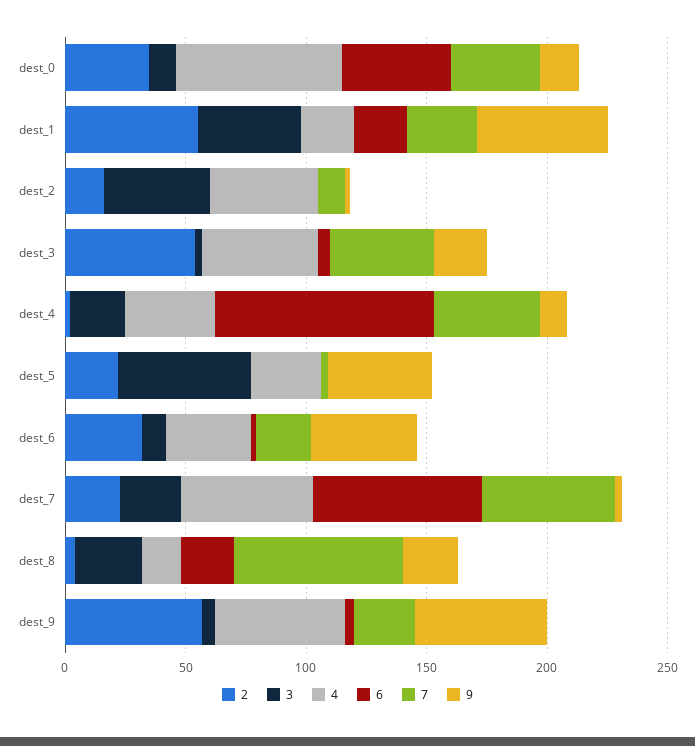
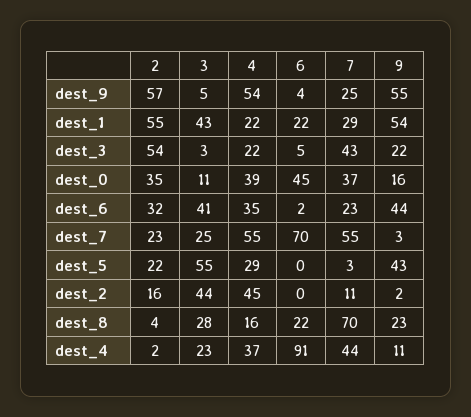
  {
    "2": {
      "dest_0": 35,
      "dest_1": 55,
      "dest_2": 16,
      "dest_3": 54,
      "dest_4": 2,
      "dest_5": 22,
      "dest_6": 32,
      "dest_7": 23,
      "dest_8": 4,
      "dest_9": 57
    },
    "3": {
      "dest_0": 11,
      "dest_1": 43,
      "dest_2": 44,
      "dest_3": 3,
      "dest_4": 23,
      "dest_5": 55,
-     "dest_6": 10,
+     "dest_6": 41,
      "dest_7": 25,
      "dest_8": 28,
      "dest_9": 5
    },
    "4": {
-     "dest_0": 70,
+     "dest_0": 39,
      "dest_1": 22,
      "dest_2": 45,
-     "dest_3": 50,
+     "dest_3": 22,
      "dest_4": 37,
      "dest_5": 29,
      "dest_6": 35,
      "dest_7": 55,
      "dest_8": 16,
      "dest_9": 54
    },
    "6": {
      "dest_0": 45,
      "dest_1": 22,
      "dest_2": 0,
      "dest_3": 5,
      "dest_4": 91,
      "dest_5": 0,
      "dest_6": 2,
      "dest_7": 70,
      "dest_8": 22,
      "dest_9": 4
    },
    "7": {
      "dest_0": 37,
      "dest_1": 29,
      "dest_2": 11,
      "dest_3": 43,
      "dest_4": 44,
      "dest_5": 3,
      "dest_6": 23,
      "dest_7": 55,
      "dest_8": 70,
      "dest_9": 25
    },
    "9": {
      "dest_0": 16,
      "dest_1": 54,
      "dest_2": 2,
      "dest_3": 22,
      "dest_4": 11,
      "dest_5": 43,
      "dest_6": 44,
      "dest_7": 3,
      "dest_8": 23,
      "dest_9": 55
    }
  }

